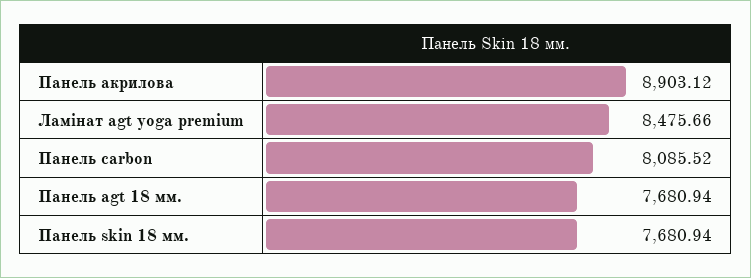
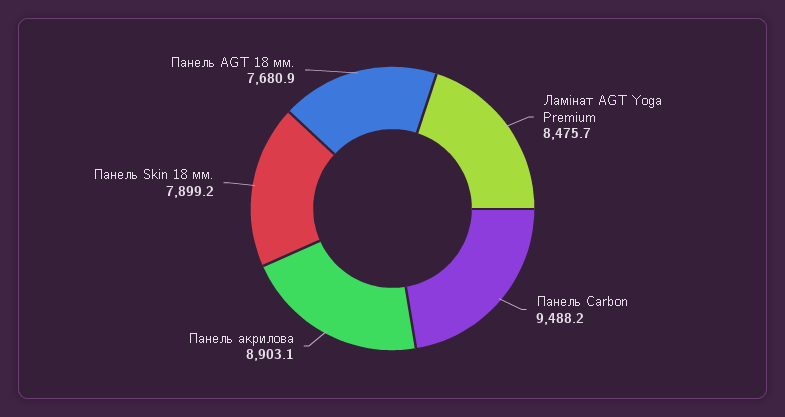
  {
    "Панель акрилова": 8903.12,
    "Ламінат agt yoga premium": 8475.66,
-   "Панель carbon": 8085.52,
+   "Панель carbon": 9488.2,
    "Панель agt 18 мм.": 7680.94,
-   "Панель skin 18 мм.": 7680.94
+   "Панель skin 18 мм.": 7899.2
  }

